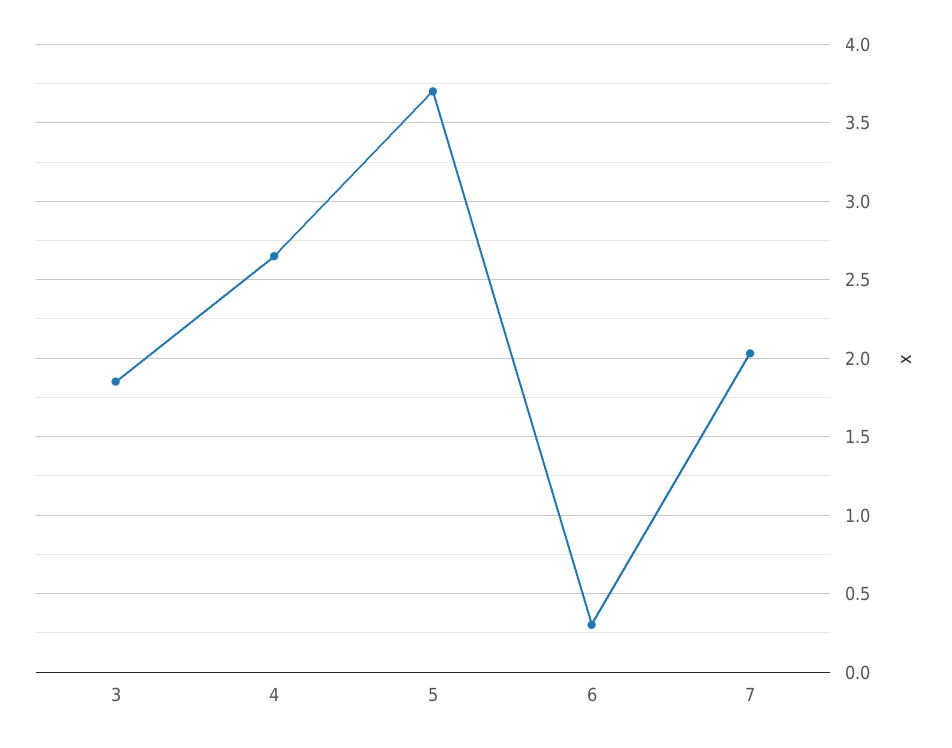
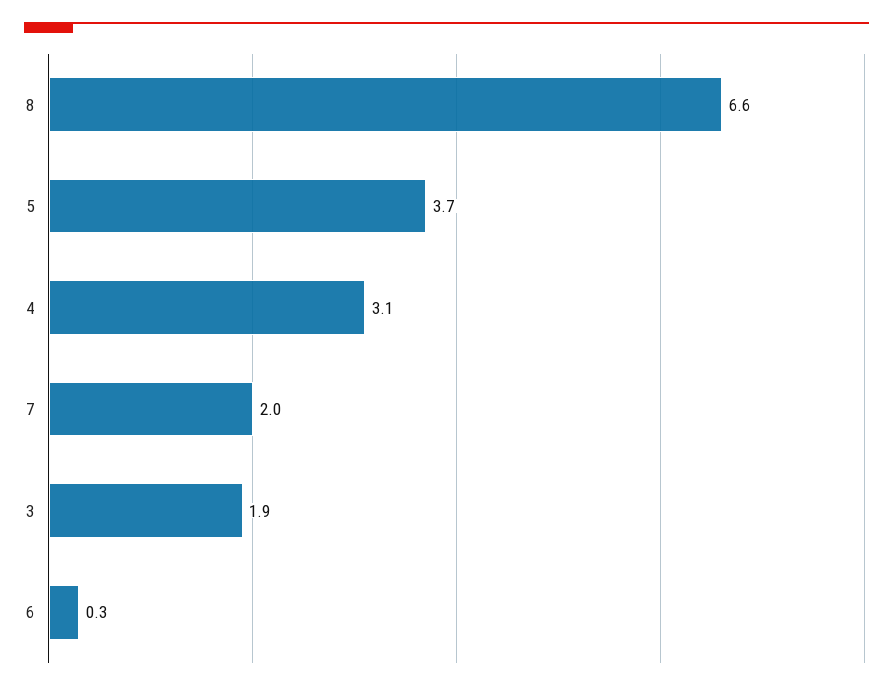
  {
    "3": 1.9,
-   "4": 2.65,
+   "4": 3.1,
    "5": 3.7,
    "6": 0.3,
-   "7": 2
+   "7": 2,
+   "8": 6.6
  }

